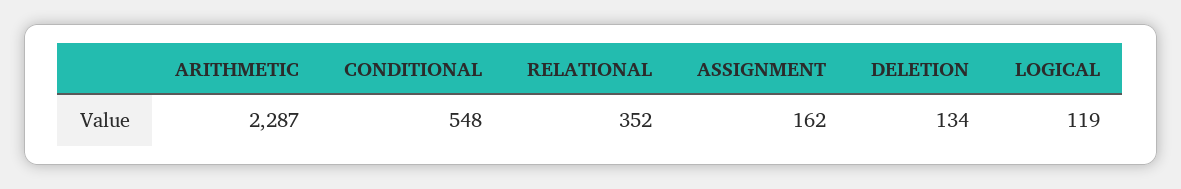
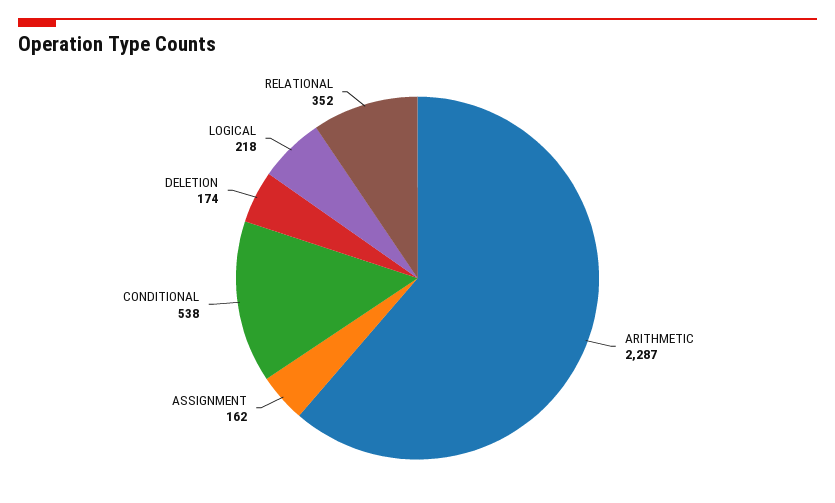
  {
    "ARITHMETIC": 2287,
-   "CONDITIONAL": 548,
+   "CONDITIONAL": 538,
    "RELATIONAL": 352,
    "ASSIGNMENT": 162,
-   "DELETION": 134,
+   "DELETION": 174,
-   "LOGICAL": 119
+   "LOGICAL": 218
  }

